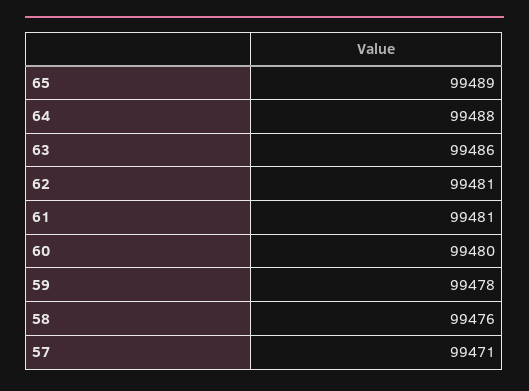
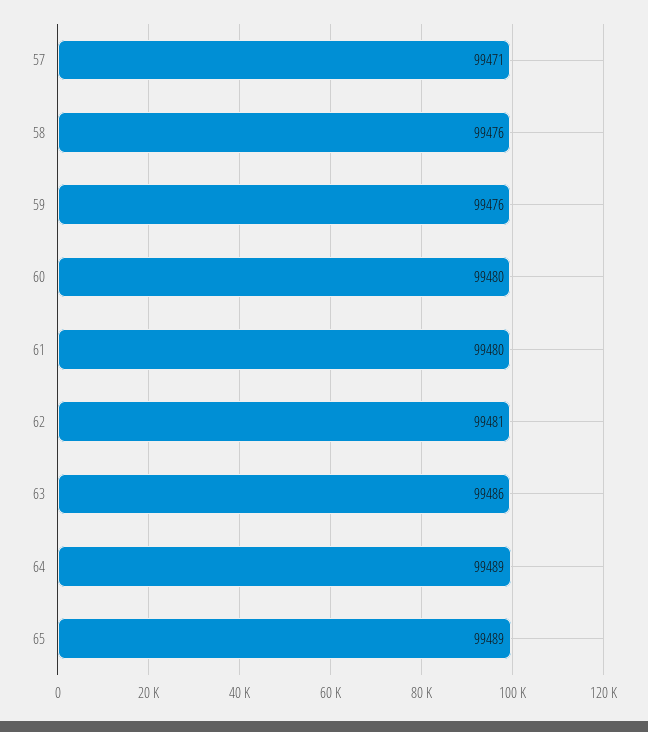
  {
    "65": 99489,
-   "64": 99488,
+   "64": 99489,
    "63": 99486,
    "62": 99481,
-   "61": 99481,
+   "61": 99480,
    "60": 99480,
-   "59": 99478,
+   "59": 99476,
    "58": 99476,
    "57": 99471
  }

